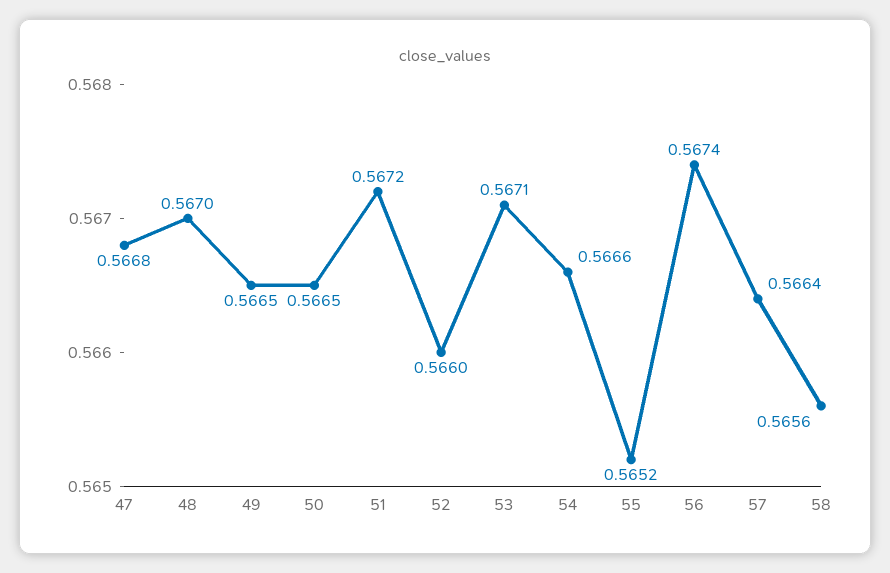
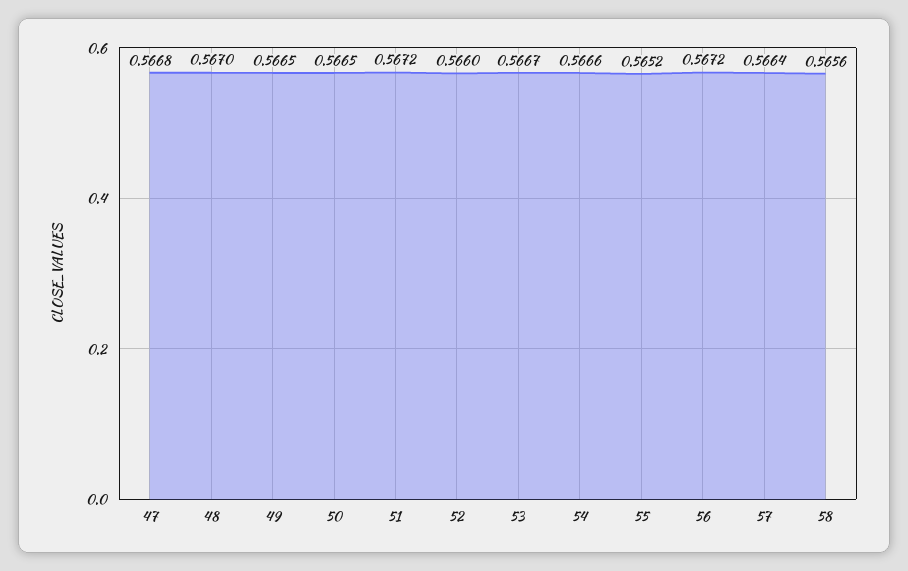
  {
    "47": 0.5668,
    "48": 0.567,
    "49": 0.5665,
    "50": 0.5665,
    "51": 0.5672,
    "52": 0.566,
-   "53": 0.5671,
+   "53": 0.5667,
    "54": 0.5666,
    "55": 0.5652,
-   "56": 0.5674,
+   "56": 0.5672,
    "57": 0.5664,
    "58": 0.5656
  }

